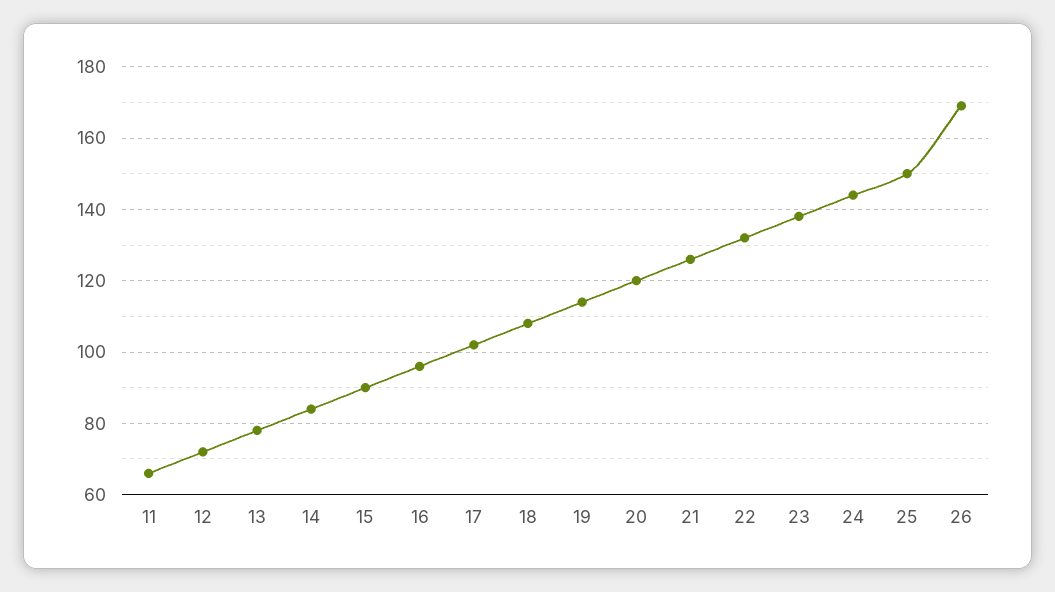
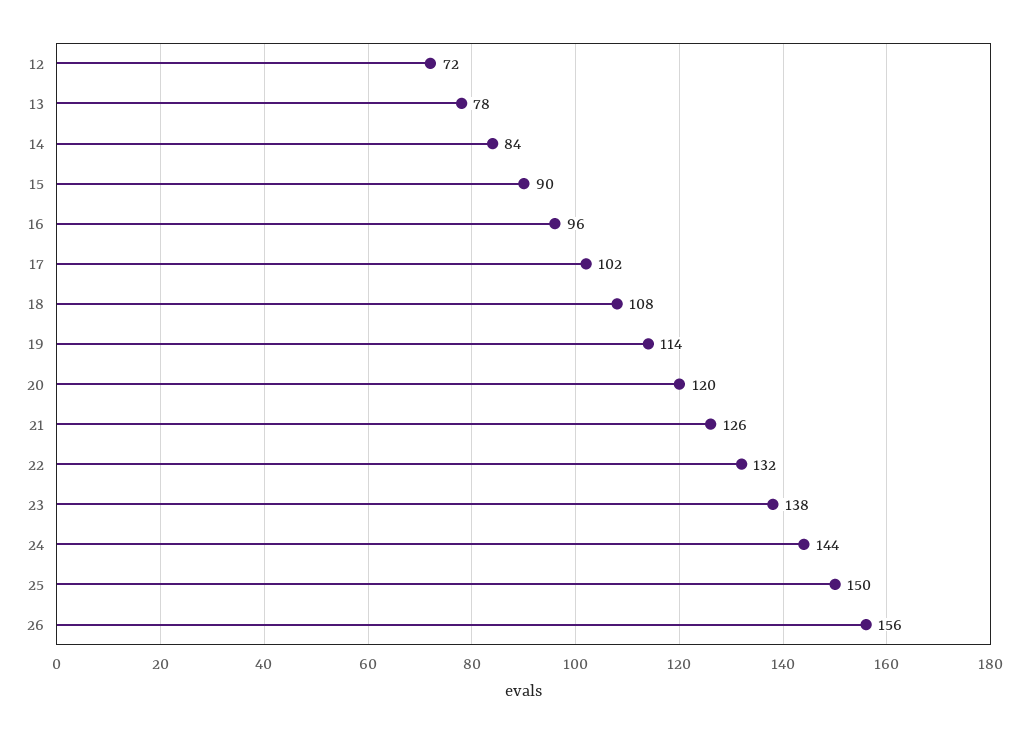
  {
-   "11": 65,
    "12": 72,
    "13": 78,
    "14": 84,
    "15": 90,
    "16": 96,
    "17": 102,
    "18": 108,
    "19": 114,
    "20": 120,
    "21": 126,
    "22": 132,
    "23": 138,
    "24": 144,
    "25": 150,
-   "26": 170
+   "26": 156
  }

